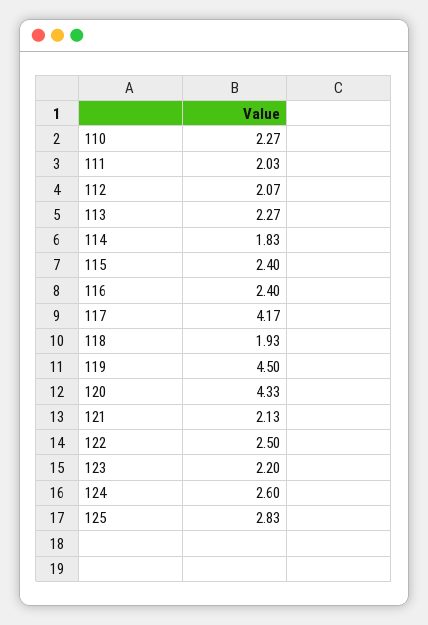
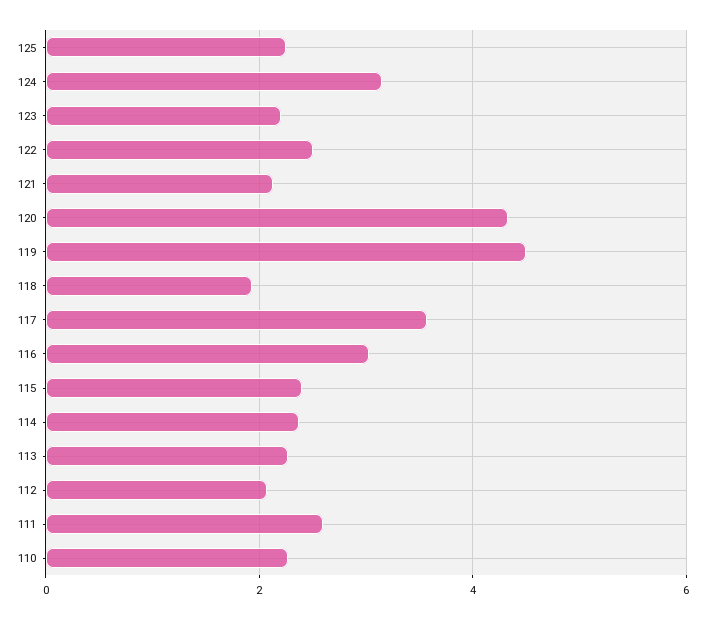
  {
    "110": 2.27,
-   "111": 2.03,
+   "111": 2.6,
    "112": 2.07,
    "113": 2.27,
-   "114": 1.83,
+   "114": 2.4,
    "115": 2.4,
-   "116": 2.4,
+   "116": 3,
-   "117": 4.17,
+   "117": 3.6,
    "118": 1.93,
    "119": 4.5,
    "120": 4.33,
    "121": 2.13,
    "122": 2.5,
    "123": 2.2,
-   "124": 2.6,
+   "124": 3.2,
-   "125": 2.83
+   "125": 2.2
  }

